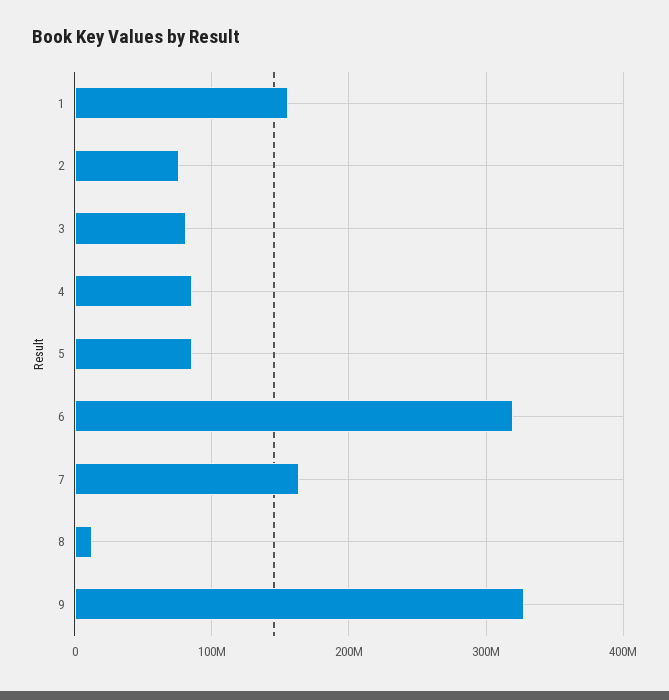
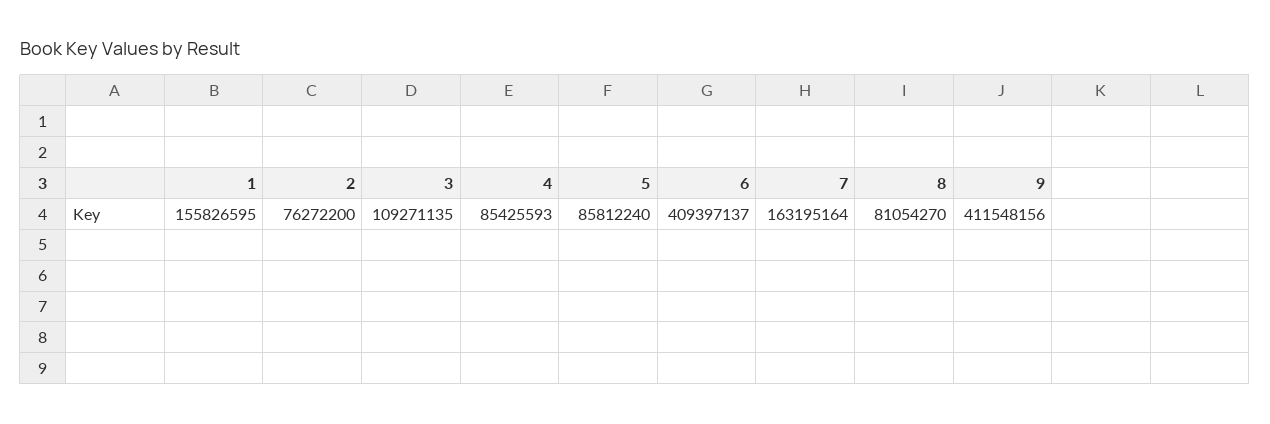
  {
    "1": 155826595,
    "2": 76272200,
-   "3": 80000000,
+   "3": 109271135,
    "4": 85425593,
    "5": 85812240,
-   "6": 320000000,
+   "6": 409397137,
    "7": 163195164,
-   "8": 10000000,
+   "8": 81054270,
-   "9": 330000000
+   "9": 411548156
  }

